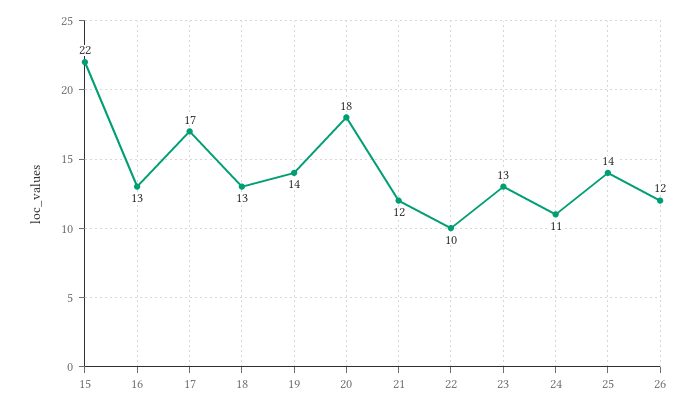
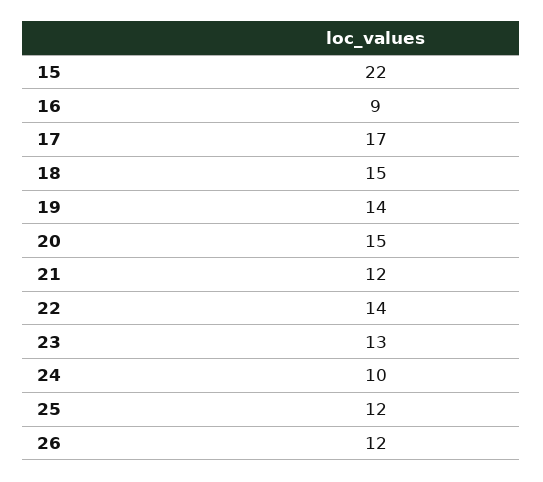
  {
    "15": 22,
-   "16": 13,
+   "16": 9,
    "17": 17,
-   "18": 13,
+   "18": 15,
    "19": 14,
-   "20": 18,
+   "20": 15,
    "21": 12,
-   "22": 10,
+   "22": 14,
    "23": 13,
-   "24": 11,
+   "24": 10,
-   "25": 14,
+   "25": 12,
    "26": 12
  }

